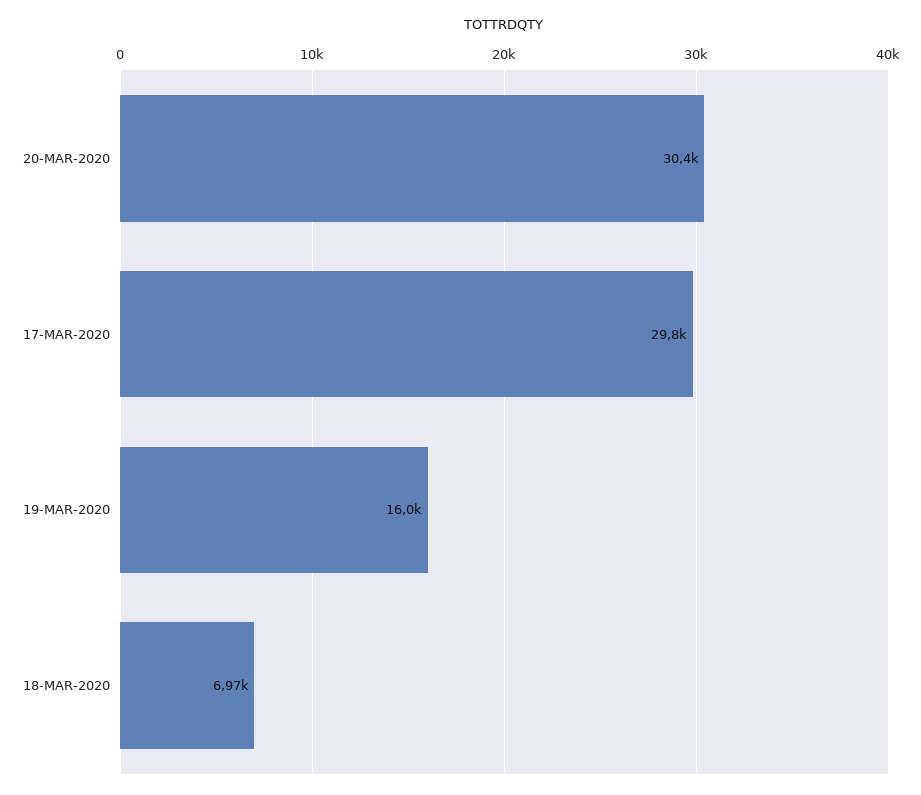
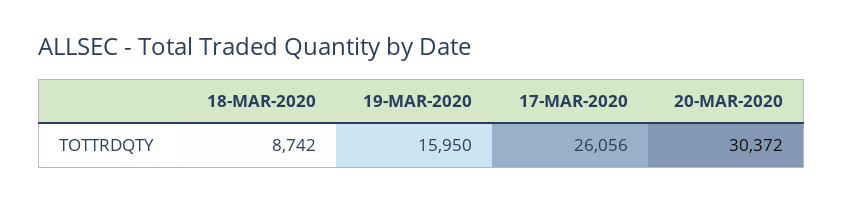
  {
    "20-MAR-2020": 30372,
-   "17-MAR-2020": 29800,
+   "17-MAR-2020": 26056,
    "19-MAR-2020": 15950,
-   "18-MAR-2020": 6970
+   "18-MAR-2020": 8742
  }

